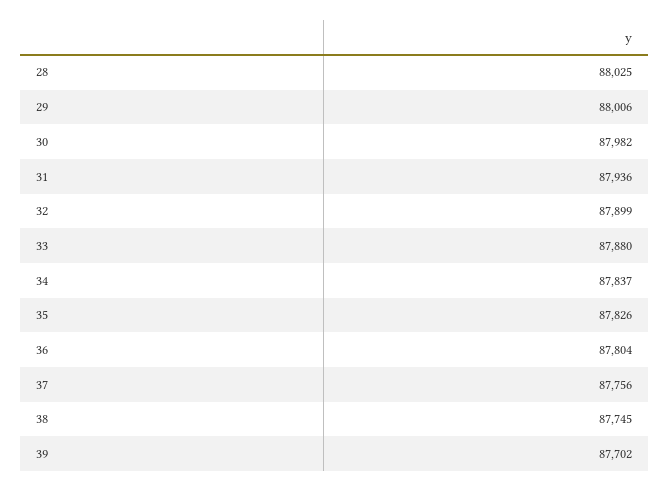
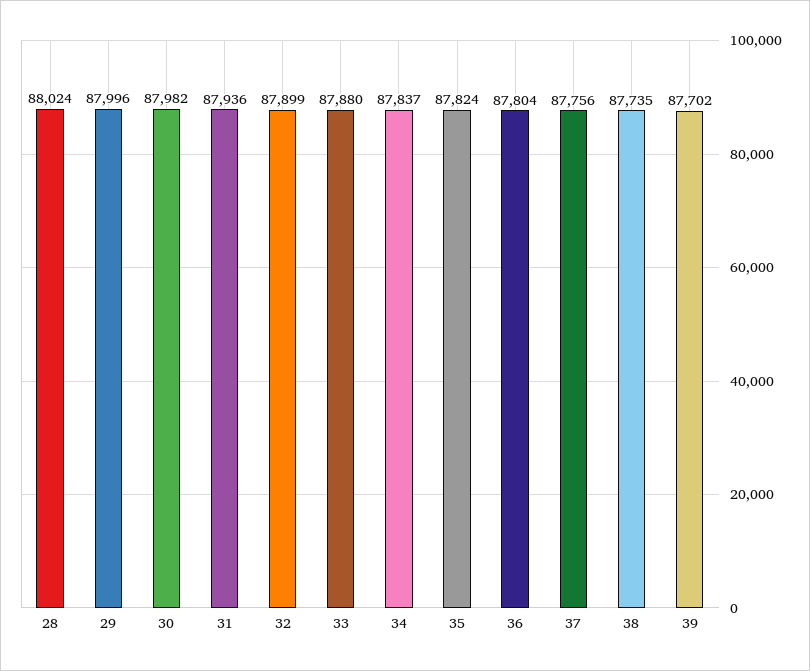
  {
-   "28": 88025,
+   "28": 88024,
-   "29": 88006,
+   "29": 87996,
    "30": 87982,
    "31": 87936,
    "32": 87899,
    "33": 87880,
    "34": 87837,
-   "35": 87826,
+   "35": 87824,
    "36": 87804,
    "37": 87756,
-   "38": 87745,
+   "38": 87735,
    "39": 87702
  }

